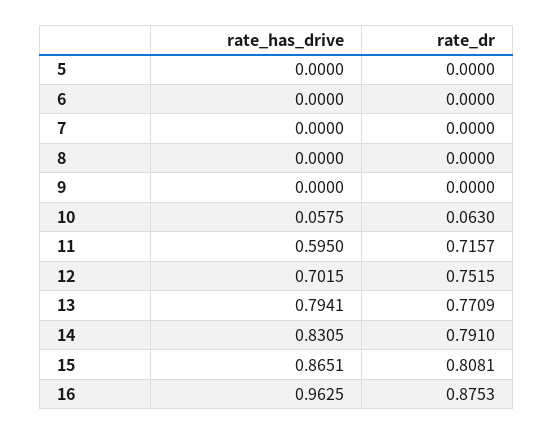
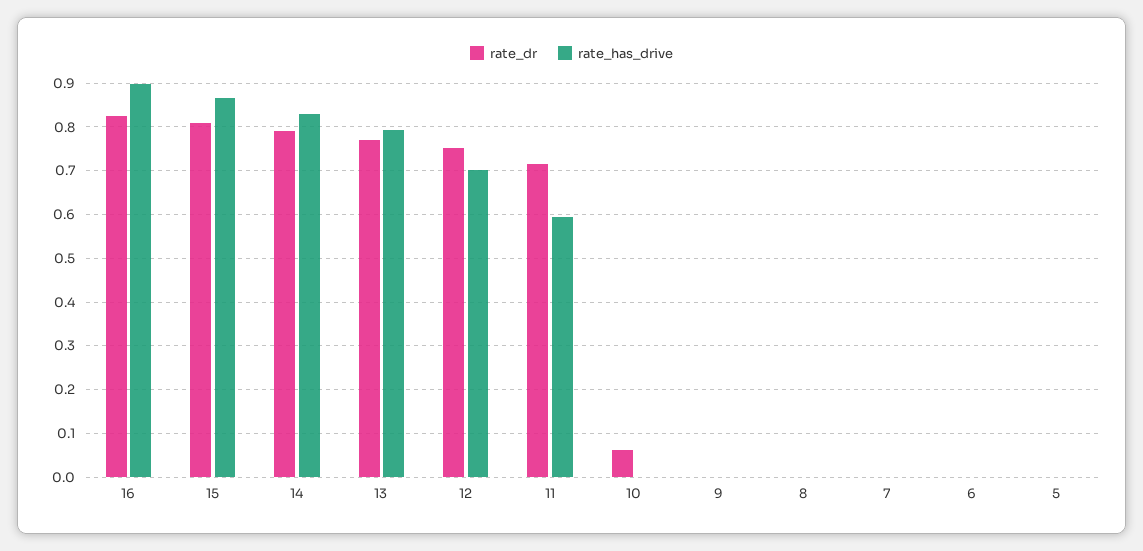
  {
    "rate_has_drive": {
      "5": 0,
      "6": 0,
      "7": 0,
      "8": 0,
      "9": 0,
-     "10": 0.0575,
+     "10": 0,
      "11": 0.595,
      "12": 0.7015,
      "13": 0.7941,
      "14": 0.8305,
      "15": 0.8651,
-     "16": 0.9625
+     "16": 0.9
    },
    "rate_dr": {
      "5": 0,
      "6": 0,
      "7": 0,
      "8": 0,
      "9": 0,
      "10": 0.063,
      "11": 0.7157,
      "12": 0.7515,
      "13": 0.7709,
      "14": 0.791,
      "15": 0.8081,
-     "16": 0.8753
+     "16": 0.82
    }
  }

